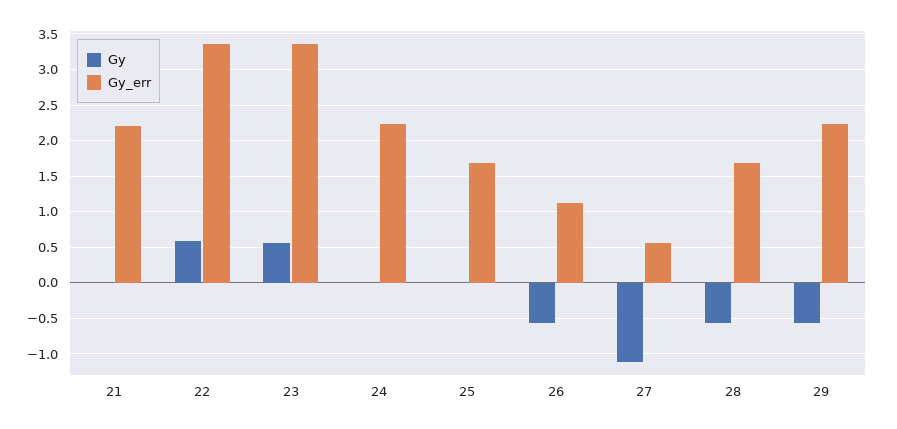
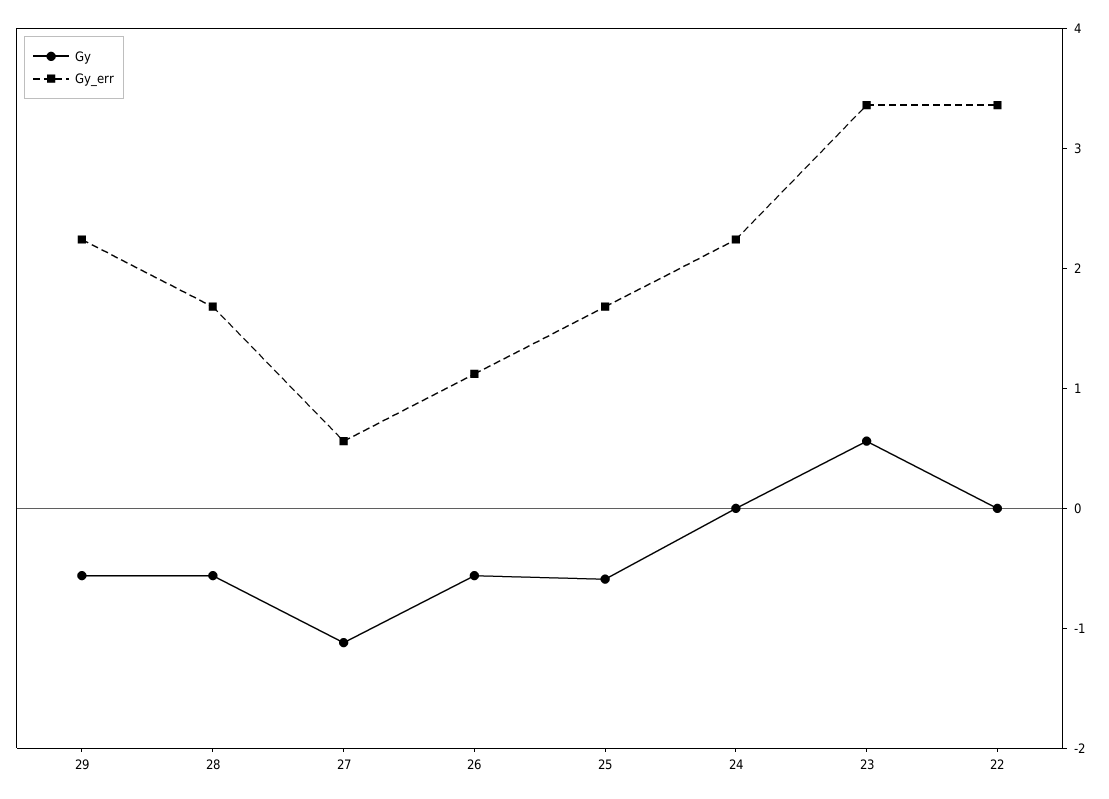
  {
    "Gy": {
-     "21": 0,
-     "22": 0.6,
+     "22": 0,
      "23": 0.6,
      "24": 0,
-     "25": 0,
+     "25": -0.6,
      "26": -0.6,
      "27": -1.1,
      "28": -0.6,
      "29": -0.6
    },
    "Gy_err": {
-     "21": 2.2,
      "22": 3.4,
      "23": 3.4,
      "24": 2.2,
      "25": 1.7,
      "26": 1.1,
      "27": 0.6,
      "28": 1.7,
      "29": 2.2
    }
  }

